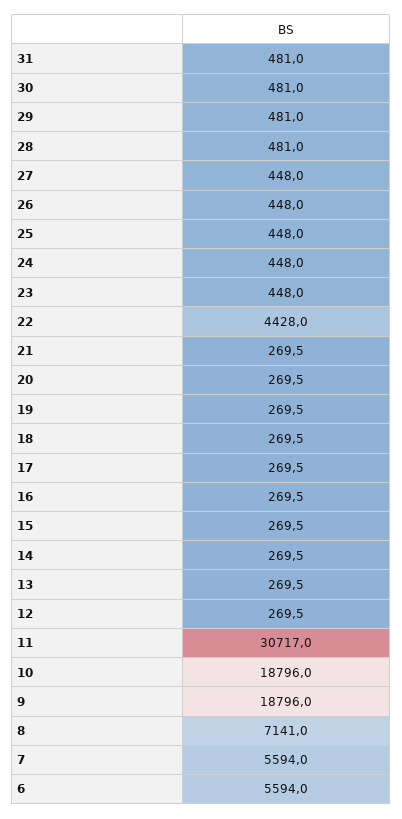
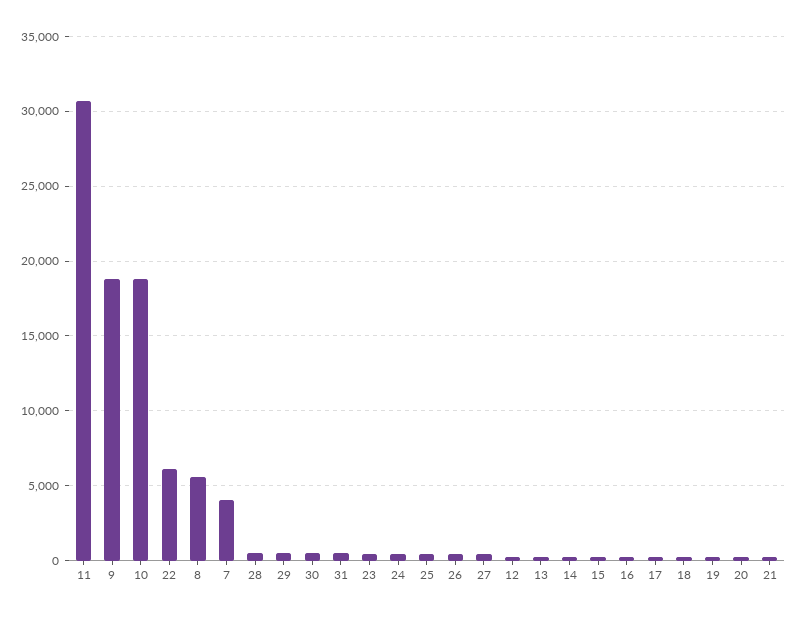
  {
    "31": 481,
    "30": 481,
    "29": 481,
    "28": 481,
    "27": 448,
    "26": 448,
    "25": 448,
    "24": 448,
    "23": 448,
-   "22": 4428,
+   "22": 6000,
    "21": 269.5,
    "20": 269.5,
    "19": 269.5,
    "18": 269.5,
    "17": 269.5,
    "16": 269.5,
    "15": 269.5,
    "14": 269.5,
    "13": 269.5,
    "12": 269.5,
    "11": 30717,
    "10": 18796,
    "9": 18796,
-   "8": 7141,
+   "8": 5500,
-   "7": 5594,
+   "7": 4000
-   "6": 5594
  }

